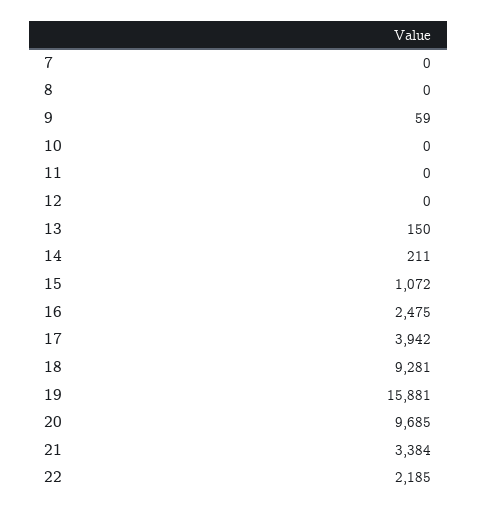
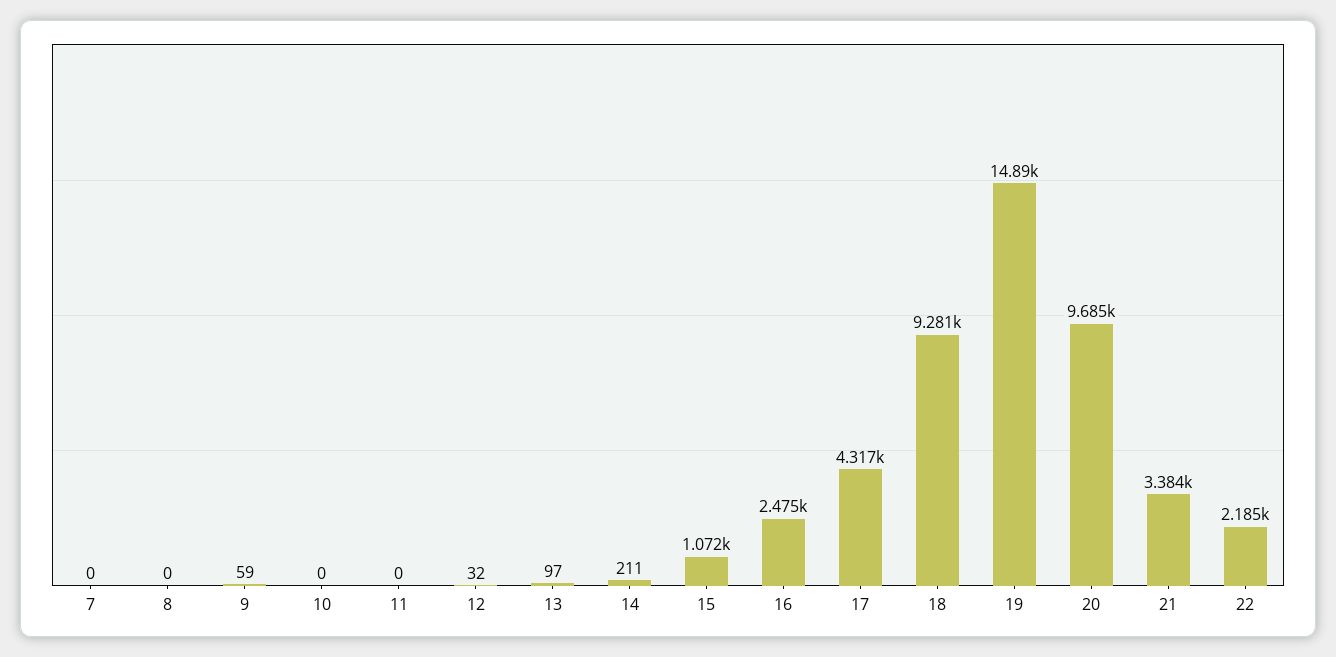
  {
    "7": 0,
    "8": 0,
    "9": 59,
    "10": 0,
    "11": 0,
-   "12": 0,
+   "12": 32,
-   "13": 150,
+   "13": 97,
    "14": 211,
    "15": 1072,
    "16": 2475,
-   "17": 3942,
+   "17": 4317,
    "18": 9281,
-   "19": 15881,
+   "19": 14890,
    "20": 9685,
    "21": 3384,
    "22": 2185
  }

